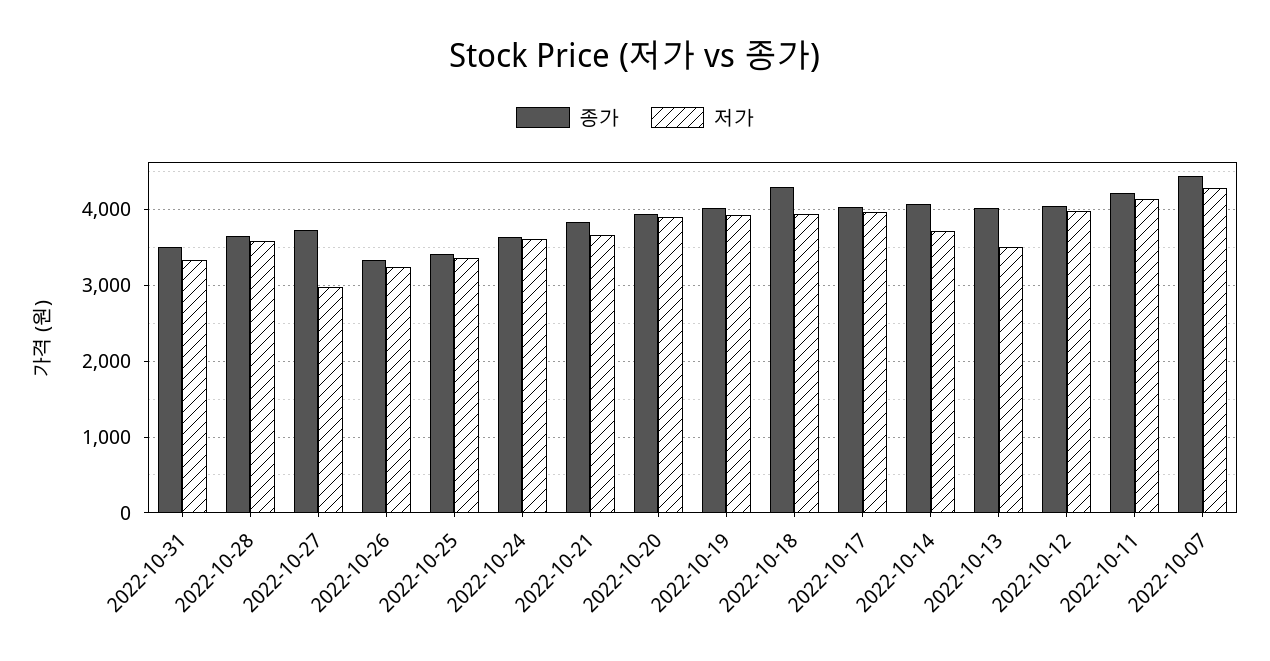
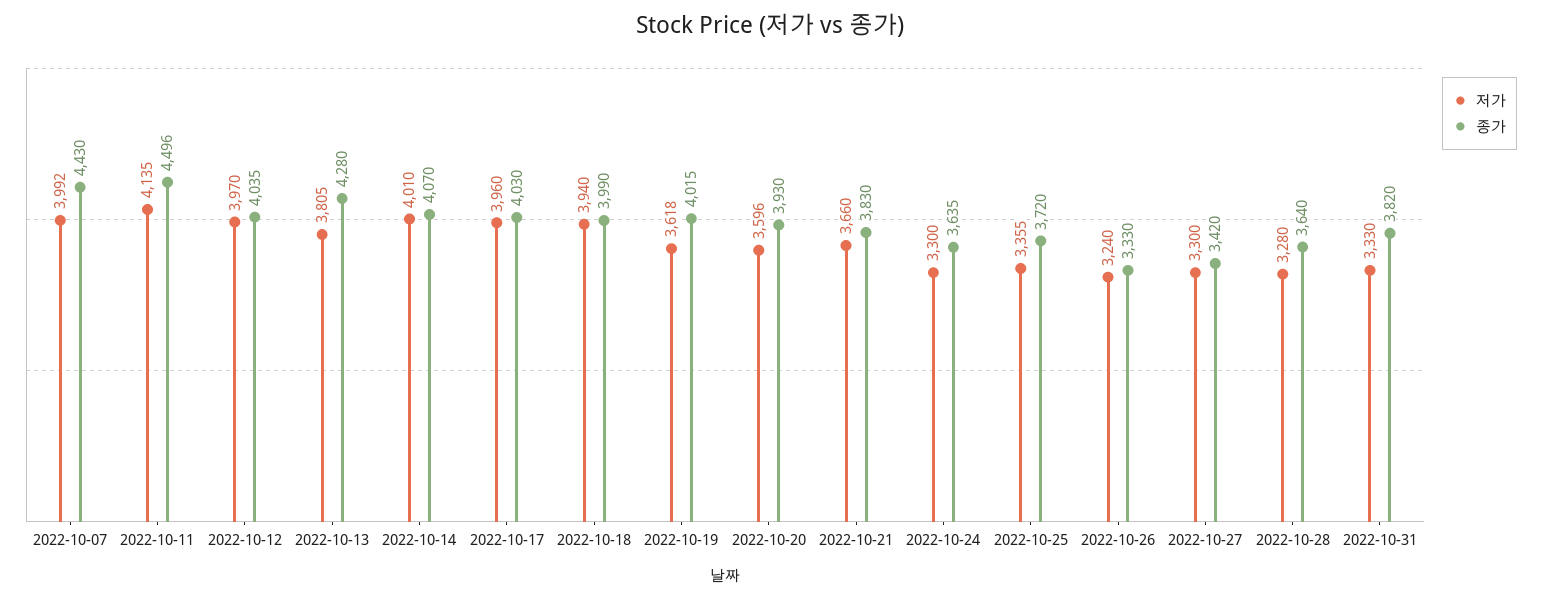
  {
    "종가": {
-     "2022-10-31": 3500,
+     "2022-10-31": 3820,
      "2022-10-28": 3640,
-     "2022-10-27": 3700,
+     "2022-10-27": 3420,
      "2022-10-26": 3330,
-     "2022-10-25": 3400,
+     "2022-10-25": 3720,
      "2022-10-24": 3635,
      "2022-10-21": 3830,
      "2022-10-20": 3930,
      "2022-10-19": 4015,
-     "2022-10-18": 4300,
+     "2022-10-18": 3990,
      "2022-10-17": 4030,
      "2022-10-14": 4070,
-     "2022-10-13": 4000,
+     "2022-10-13": 4280,
      "2022-10-12": 4035,
-     "2022-10-11": 4200,
+     "2022-10-11": 4496,
      "2022-10-07": 4430
    },
    "저가": {
      "2022-10-31": 3330,
-     "2022-10-28": 3600,
+     "2022-10-28": 3280,
-     "2022-10-27": 3000,
+     "2022-10-27": 3300,
      "2022-10-26": 3240,
      "2022-10-25": 3355,
-     "2022-10-24": 3600,
+     "2022-10-24": 3300,
      "2022-10-21": 3660,
-     "2022-10-20": 3900,
+     "2022-10-20": 3596,
-     "2022-10-19": 3900,
+     "2022-10-19": 3618,
      "2022-10-18": 3940,
      "2022-10-17": 3960,
-     "2022-10-14": 3700,
+     "2022-10-14": 4010,
-     "2022-10-13": 3500,
+     "2022-10-13": 3805,
      "2022-10-12": 3970,
      "2022-10-11": 4135,
-     "2022-10-07": 4300
+     "2022-10-07": 3992
    }
  }

